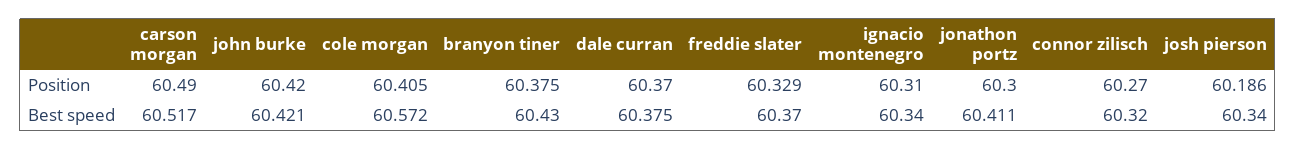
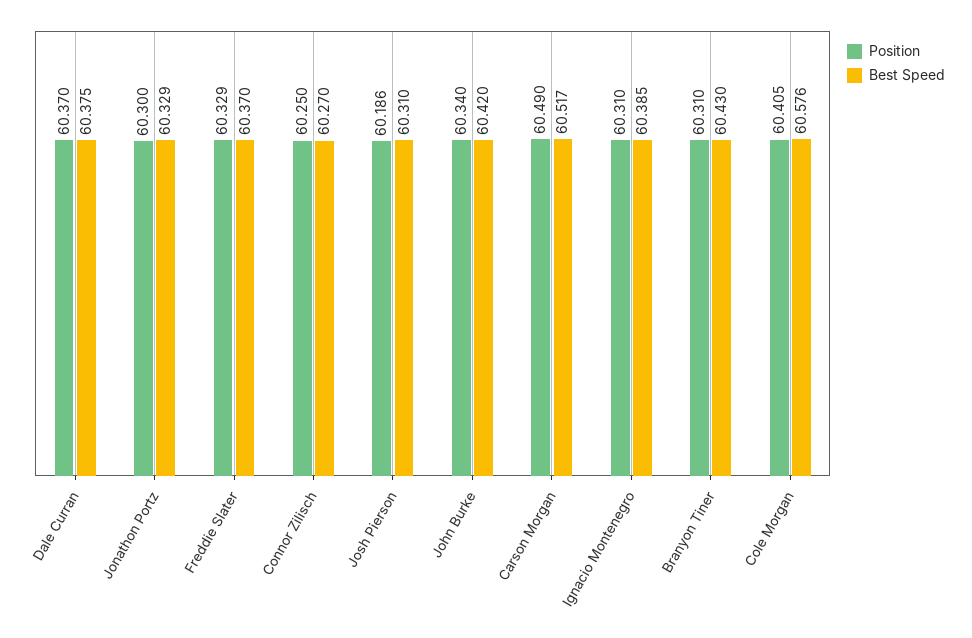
  {
    "Position": {
      "carson morgan": 60.49,
-     "john burke": 60.42,
+     "john burke": 60.34,
      "cole morgan": 60.405,
-     "branyon tiner": 60.375,
+     "branyon tiner": 60.31,
      "dale curran": 60.37,
      "freddie slater": 60.329,
      "ignacio montenegro": 60.31,
      "jonathon portz": 60.3,
-     "connor zilisch": 60.27,
+     "connor zilisch": 60.25,
      "josh pierson": 60.186
    },
    "Best speed": {
      "carson morgan": 60.517,
-     "john burke": 60.421,
+     "john burke": 60.42,
-     "cole morgan": 60.572,
+     "cole morgan": 60.576,
      "branyon tiner": 60.43,
      "dale curran": 60.375,
      "freddie slater": 60.37,
-     "ignacio montenegro": 60.34,
+     "ignacio montenegro": 60.385,
-     "jonathon portz": 60.411,
+     "jonathon portz": 60.329,
-     "connor zilisch": 60.32,
+     "connor zilisch": 60.27,
-     "josh pierson": 60.34
+     "josh pierson": 60.31
    }
  }

